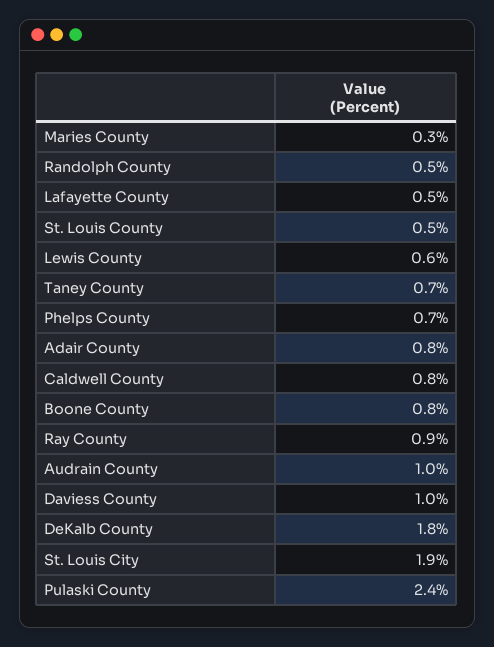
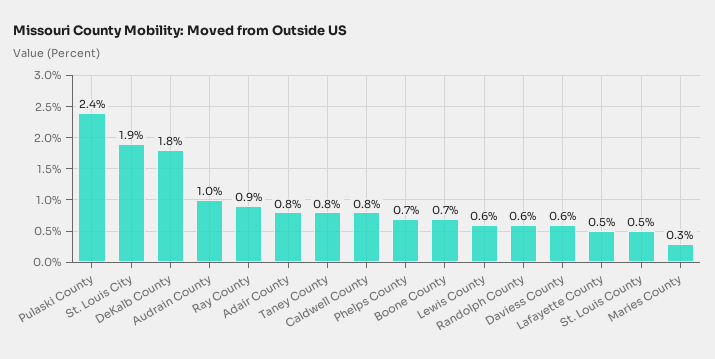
  {
    "Maries County": 0.3,
-   "Randolph County": 0.5,
+   "Randolph County": 0.6,
    "Lafayette County": 0.5,
    "St. Louis County": 0.5,
    "Lewis County": 0.6,
-   "Taney County": 0.7,
+   "Taney County": 0.8,
    "Phelps County": 0.7,
    "Adair County": 0.8,
    "Caldwell County": 0.8,
-   "Boone County": 0.8,
+   "Boone County": 0.7,
    "Ray County": 0.9,
    "Audrain County": 1,
-   "Daviess County": 1,
+   "Daviess County": 0.6,
    "DeKalb County": 1.8,
    "St. Louis City": 1.9,
    "Pulaski County": 2.4
  }

